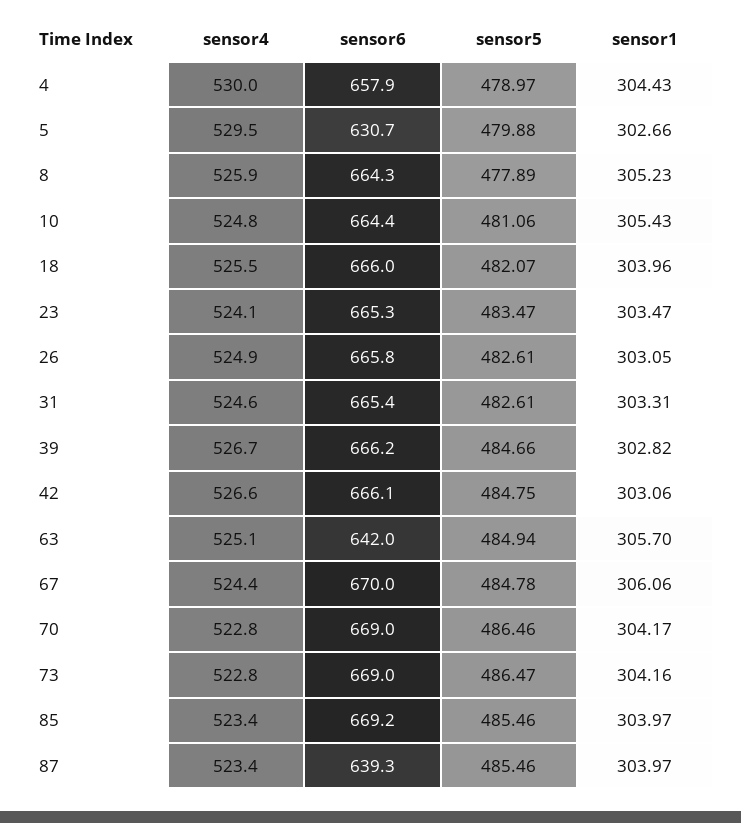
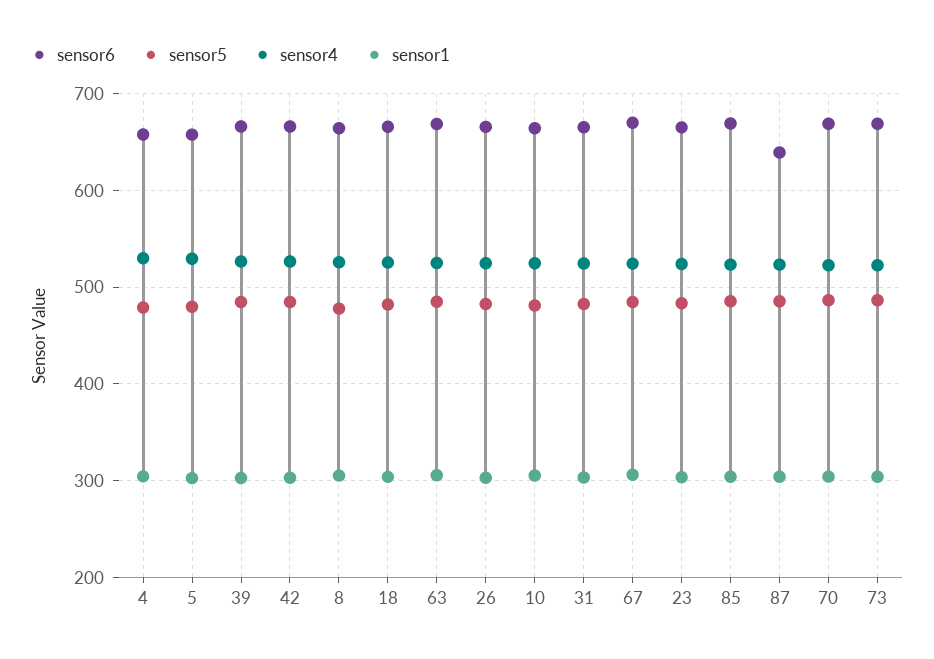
  {
    "sensor4": {
      "4": 530,
      "5": 529.5,
      "8": 525.9,
      "10": 524.8,
      "18": 525.5,
      "23": 524.1,
      "26": 524.9,
      "31": 524.6,
      "39": 526.7,
      "42": 526.6,
      "63": 525.1,
      "67": 524.4,
      "70": 522.8,
      "73": 522.8,
      "85": 523.4,
      "87": 523.4
    },
    "sensor6": {
      "4": 657.9,
-     "5": 630.7,
+     "5": 660,
      "8": 664.3,
      "10": 664.4,
      "18": 666,
      "23": 665.3,
      "26": 665.8,
      "31": 665.4,
      "39": 666.2,
      "42": 666.1,
-     "63": 642,
+     "63": 670,
      "67": 670,
      "70": 669,
      "73": 669,
      "85": 669.2,
      "87": 639.3
    },
    "sensor5": {
      "4": 478.97,
      "5": 479.88,
      "8": 477.89,
      "10": 481.06,
      "18": 482.07,
      "23": 483.47,
      "26": 482.61,
      "31": 482.61,
      "39": 484.66,
      "42": 484.75,
      "63": 484.94,
      "67": 484.78,
      "70": 486.46,
      "73": 486.47,
      "85": 485.46,
      "87": 485.46
    },
    "sensor1": {
      "4": 304.43,
      "5": 302.66,
      "8": 305.23,
      "10": 305.43,
      "18": 303.96,
      "23": 303.47,
      "26": 303.05,
      "31": 303.31,
      "39": 302.82,
      "42": 303.06,
      "63": 305.7,
      "67": 306.06,
      "70": 304.17,
      "73": 304.16,
      "85": 303.97,
      "87": 303.97
    }
  }

